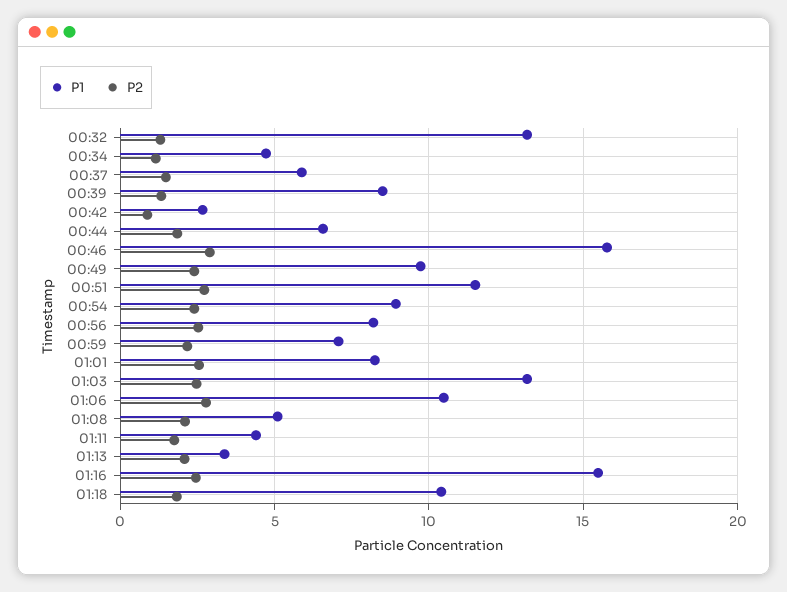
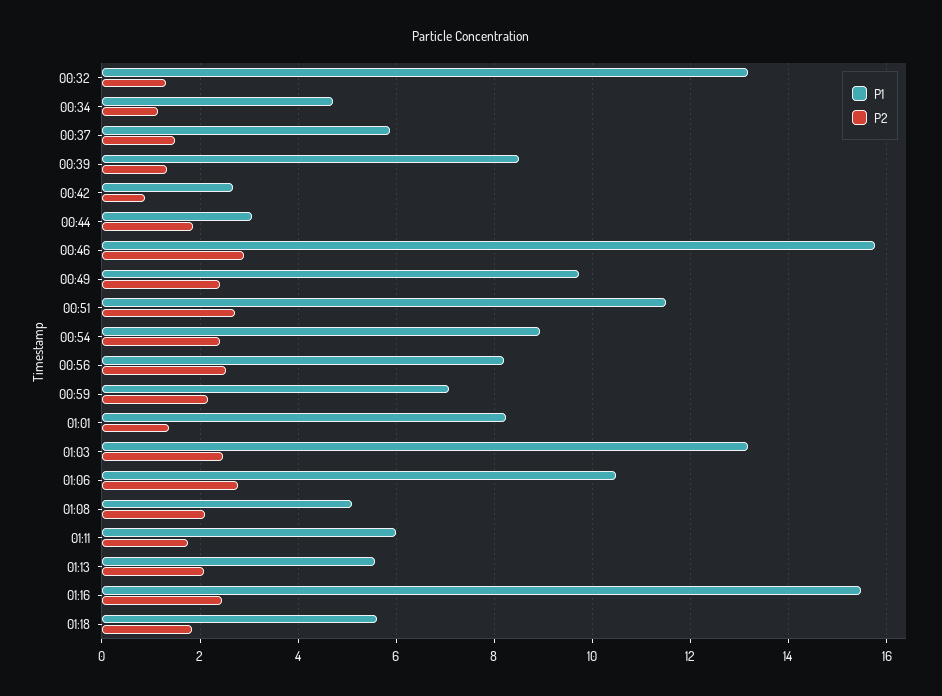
  {
    "P1": {
      "00:32": 13.2,
      "00:34": 4.8,
      "00:37": 5.8,
      "00:39": 8.6,
      "00:42": 2.6,
-     "00:44": 6.5,
+     "00:44": 3,
      "00:46": 15.8,
      "00:49": 9.8,
      "00:51": 11.6,
      "00:54": 9,
      "00:56": 8.2,
      "00:59": 7,
      "01:01": 8.2,
      "01:03": 13.2,
      "01:06": 10.4,
      "01:08": 5.2,
-     "01:11": 4.5,
+     "01:11": 6,
-     "01:13": 3.5,
+     "01:13": 5.6,
      "01:16": 15.4,
-     "01:18": 10.5
+     "01:18": 5.6
    },
    "P2": {
      "00:32": 1.4,
      "00:34": 1.2,
      "00:37": 1.4,
      "00:39": 1.4,
      "00:42": 0.8,
      "00:44": 1.8,
      "00:46": 3,
      "00:49": 2.4,
      "00:51": 2.8,
      "00:54": 2.4,
      "00:56": 2.6,
      "00:59": 2.2,
-     "01:01": 2.5,
+     "01:01": 1.4,
      "01:03": 2.4,
      "01:06": 2.8,
      "01:08": 2.2,
      "01:11": 1.8,
      "01:13": 2,
      "01:16": 2.4,
      "01:18": 1.8
    }
  }

